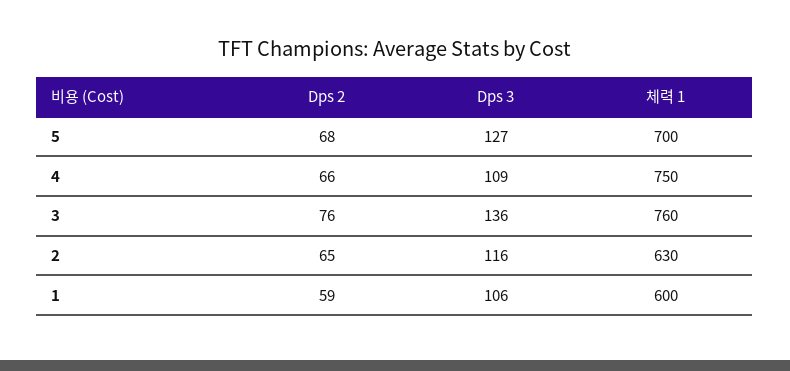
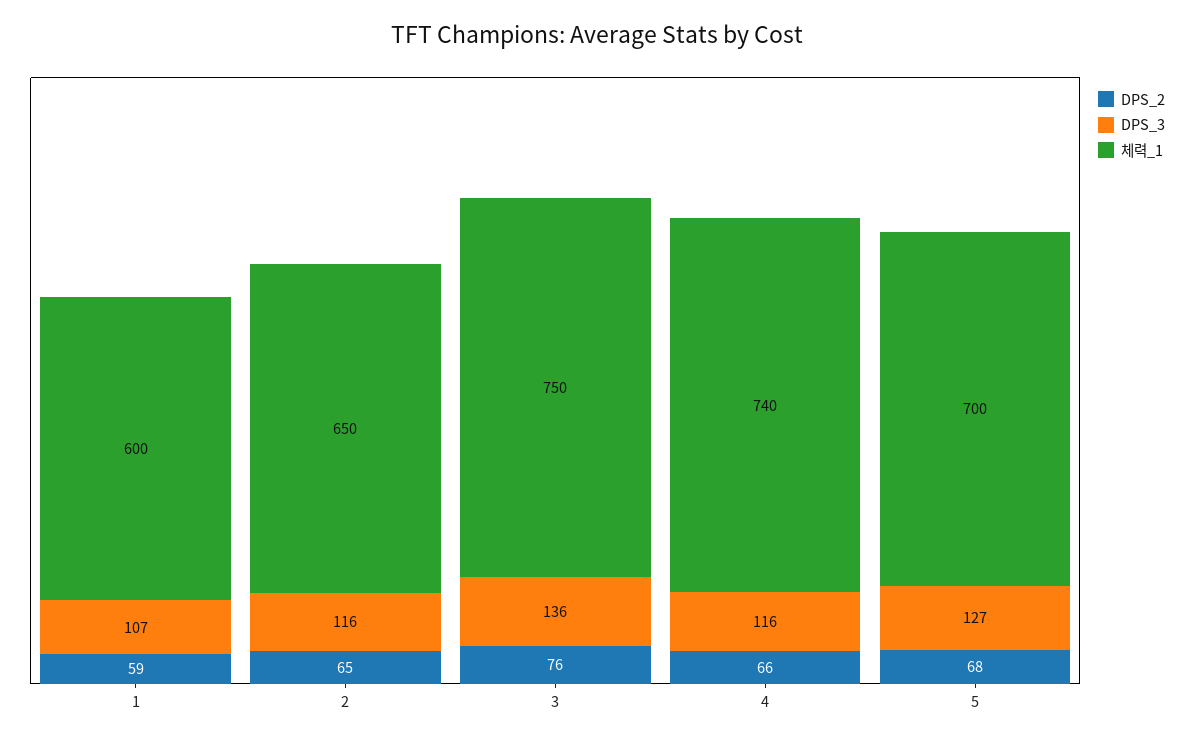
  {
    "Dps 2": {
      "5": 68,
      "4": 66,
      "3": 76,
      "2": 65,
      "1": 59
    },
    "Dps 3": {
      "5": 127,
-     "4": 109,
+     "4": 116,
      "3": 136,
      "2": 116,
-     "1": 106
+     "1": 107
    },
    "체력 1": {
      "5": 700,
-     "4": 750,
+     "4": 740,
-     "3": 760,
+     "3": 750,
-     "2": 630,
+     "2": 650,
      "1": 600
    }
  }

